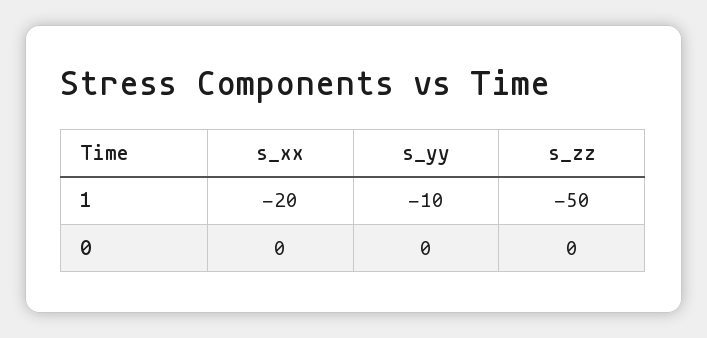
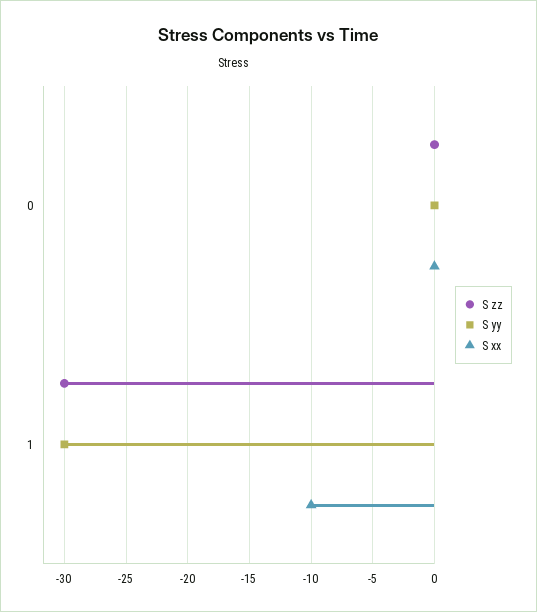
  {
    "s_xx": {
-     "1": -20,
+     "1": -10,
      "0": 0
    },
    "s_yy": {
-     "1": -10,
+     "1": -30,
      "0": 0
    },
    "s_zz": {
-     "1": -50,
+     "1": -30,
      "0": 0
    }
  }

